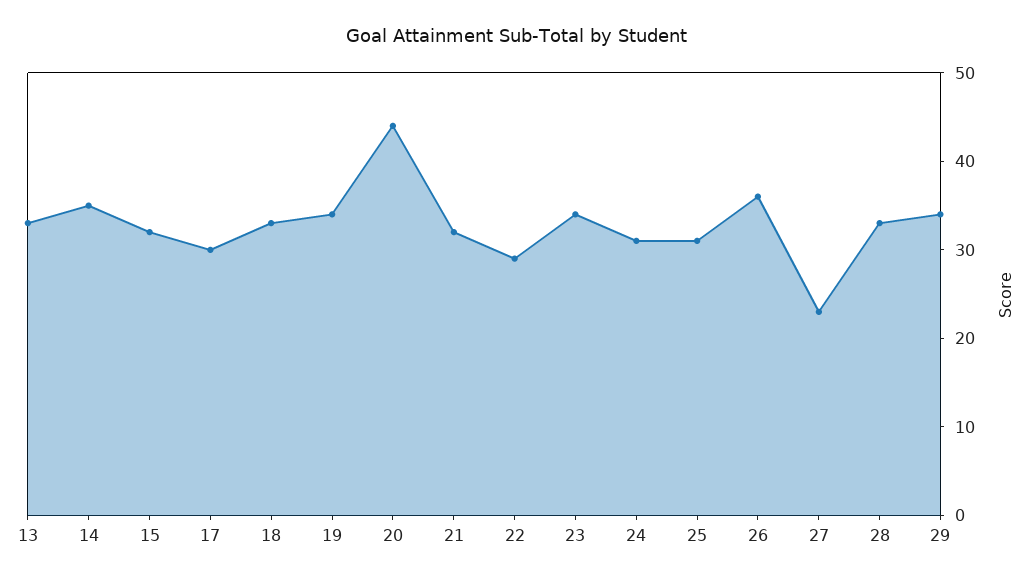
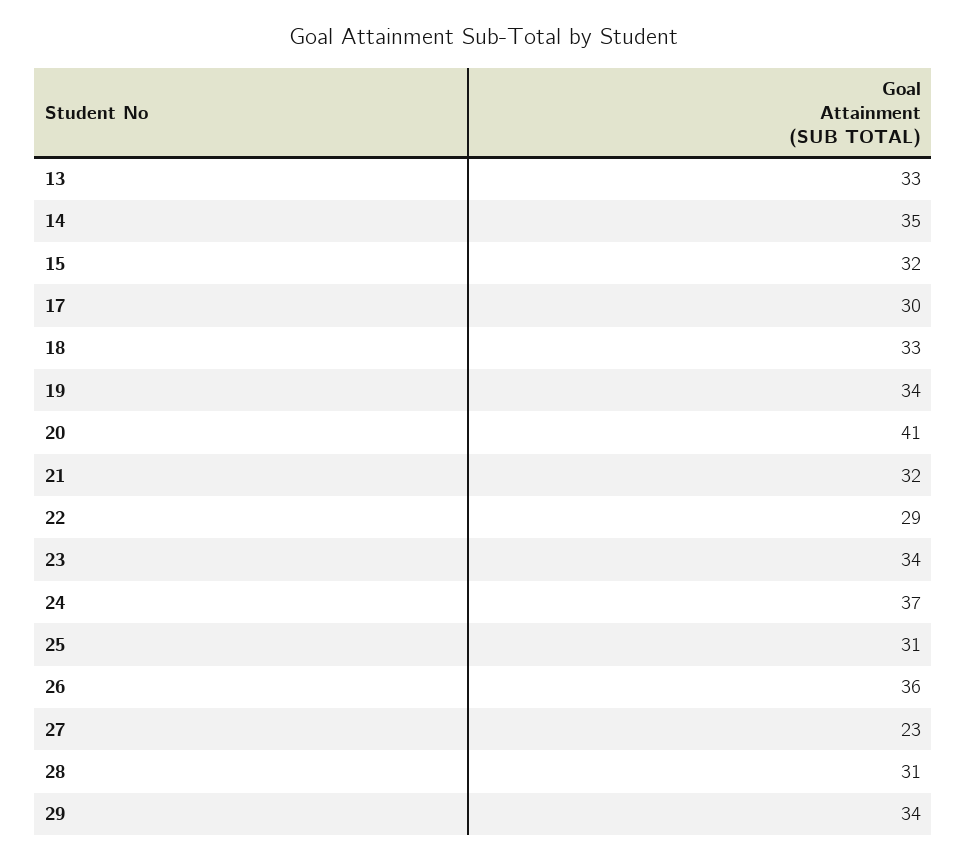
  {
    "13": 33,
    "14": 35,
    "15": 32,
    "17": 30,
    "18": 33,
    "19": 34,
-   "20": 44,
+   "20": 41,
    "21": 32,
    "22": 29,
    "23": 34,
-   "24": 31,
+   "24": 37,
    "25": 31,
    "26": 36,
    "27": 23,
-   "28": 33,
+   "28": 31,
    "29": 34
  }

